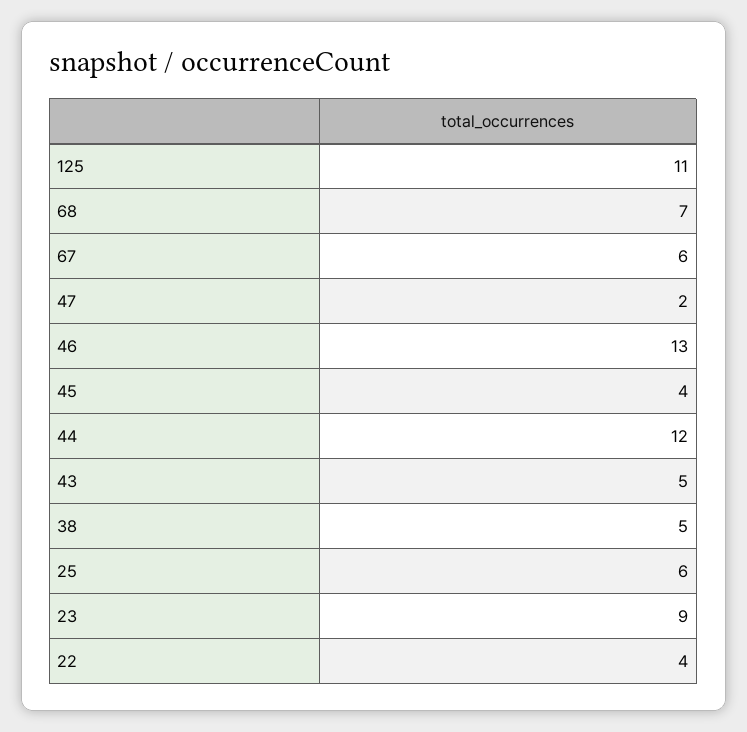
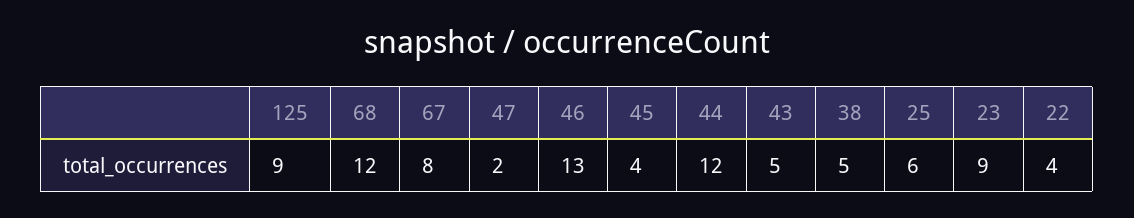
  {
-   "125": 11,
+   "125": 9,
-   "68": 7,
+   "68": 12,
-   "67": 6,
+   "67": 8,
    "47": 2,
    "46": 13,
    "45": 4,
    "44": 12,
    "43": 5,
    "38": 5,
    "25": 6,
    "23": 9,
    "22": 4
  }

